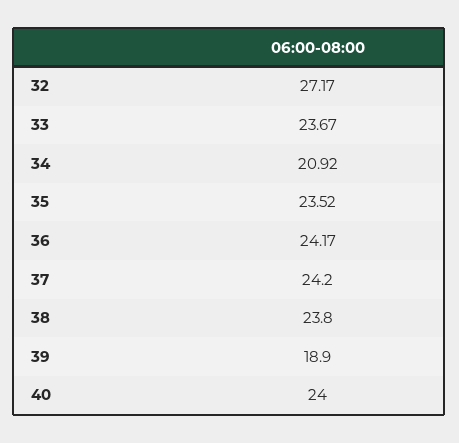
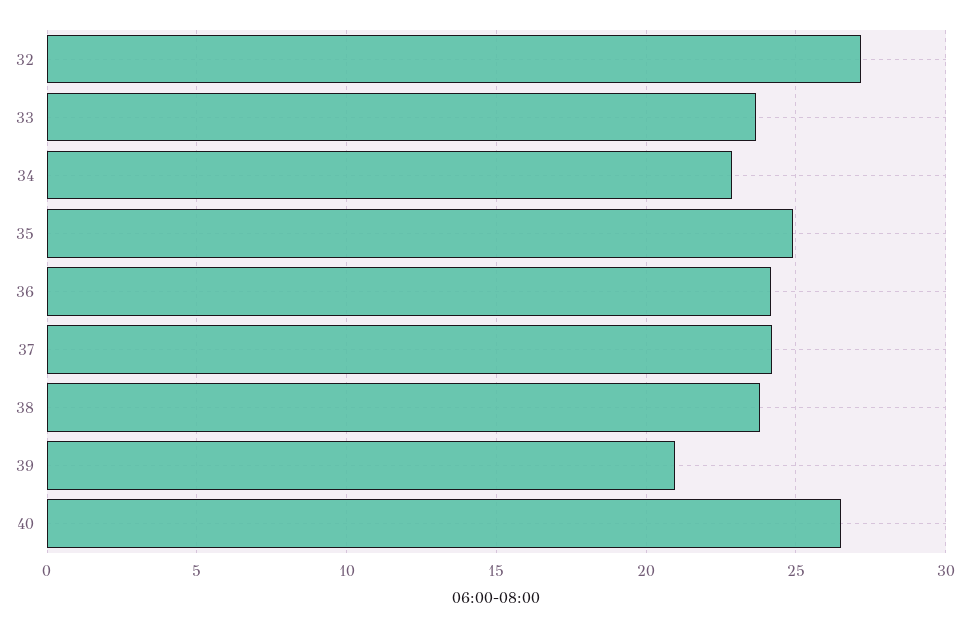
  {
    "32": 27.17,
    "33": 23.67,
-   "34": 20.92,
+   "34": 23,
-   "35": 23.52,
+   "35": 25,
    "36": 24.17,
    "37": 24.2,
    "38": 23.8,
-   "39": 18.9,
+   "39": 21,
-   "40": 24
+   "40": 26.5
  }

